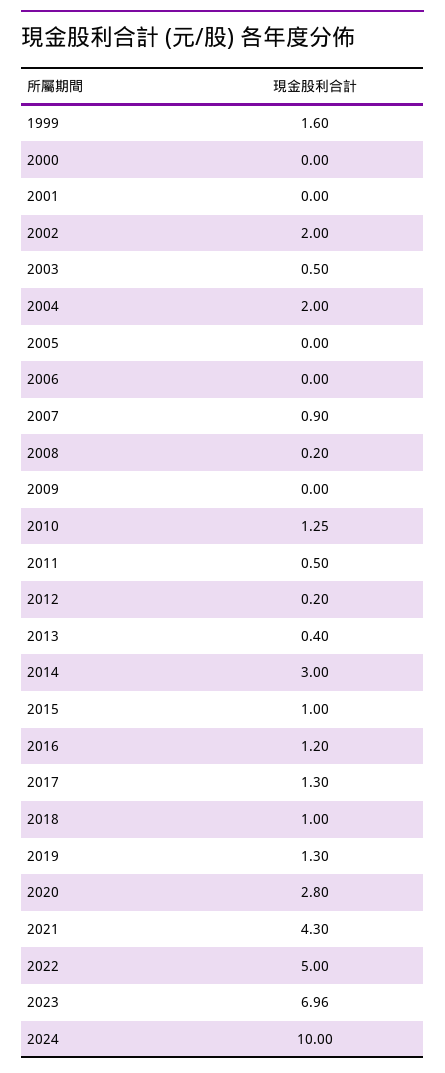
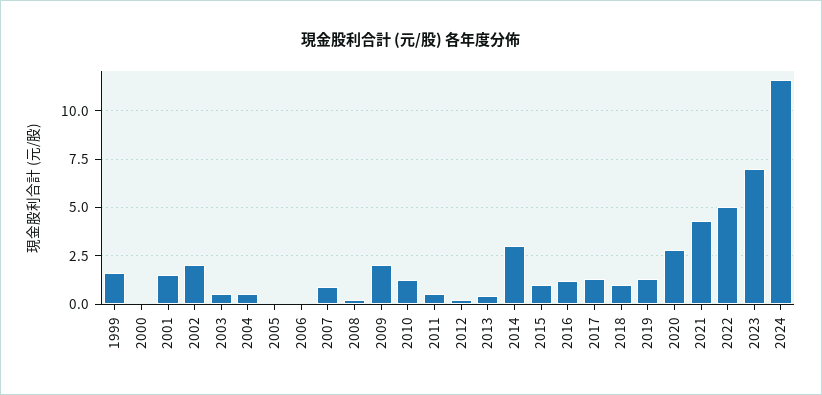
  {
    "1999": 1.6,
    "2000": 0,
-   "2001": 0,
+   "2001": 1.5,
    "2002": 2,
    "2003": 0.5,
-   "2004": 2,
+   "2004": 0.5,
    "2005": 0,
    "2006": 0,
    "2007": 0.9,
    "2008": 0.2,
-   "2009": 0,
+   "2009": 2,
    "2010": 1.25,
    "2011": 0.5,
    "2012": 0.2,
    "2013": 0.4,
    "2014": 3,
    "2015": 1,
    "2016": 1.2,
    "2017": 1.3,
    "2018": 1,
    "2019": 1.3,
    "2020": 2.8,
    "2021": 4.3,
    "2022": 5,
    "2023": 6.96,
-   "2024": 10
+   "2024": 11.5
  }

